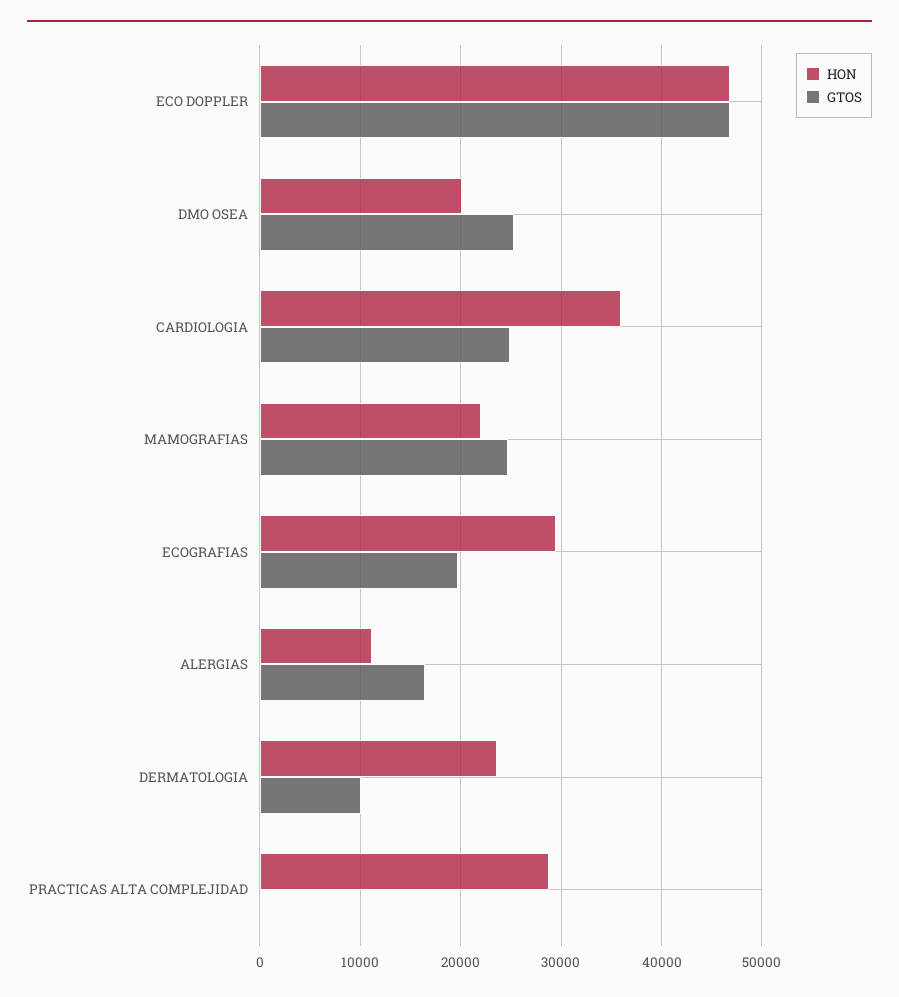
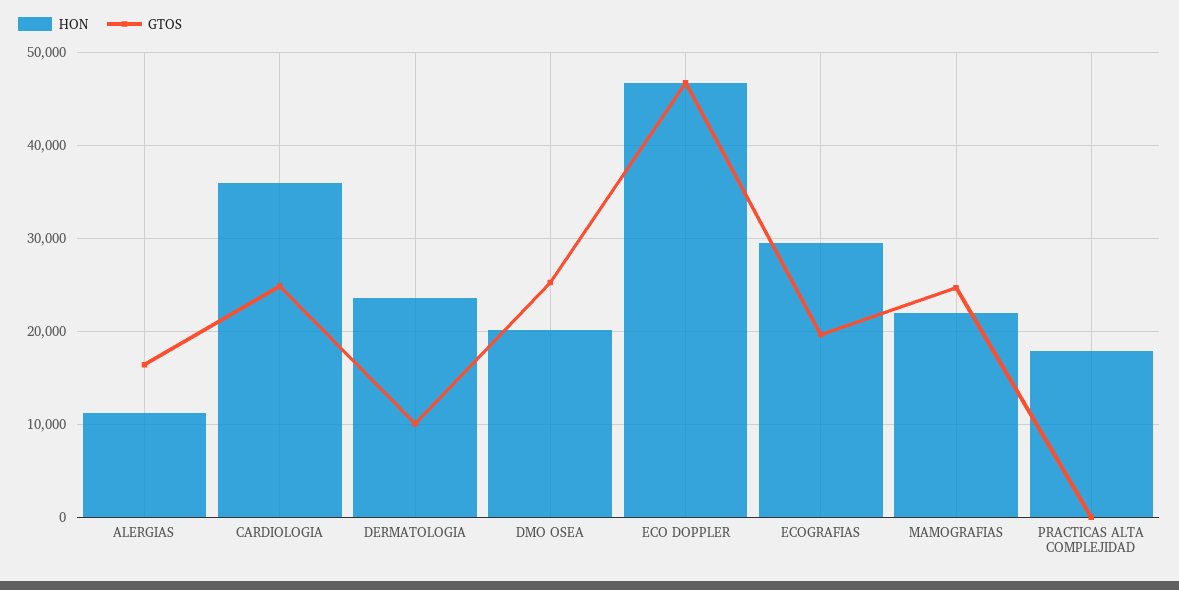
  {
    "HON": {
      "ECO DOPPLER": 47000,
      "DMO OSEA": 20000,
      "CARDIOLOGIA": 36000,
      "MAMOGRAFIAS": 22000,
      "ECOGRAFIAS": 30000,
      "ALERGIAS": 11000,
      "DERMATOLOGIA": 24000,
-     "PRACTICAS ALTA COMPLEJIDAD": 29000
+     "PRACTICAS ALTA COMPLEJIDAD": 18000
    },
    "GTOS": {
      "ECO DOPPLER": 47000,
      "DMO OSEA": 25000,
      "CARDIOLOGIA": 25000,
      "MAMOGRAFIAS": 25000,
      "ECOGRAFIAS": 20000,
      "ALERGIAS": 16000,
      "DERMATOLOGIA": 10000,
      "PRACTICAS ALTA COMPLEJIDAD": 0
    }
  }

